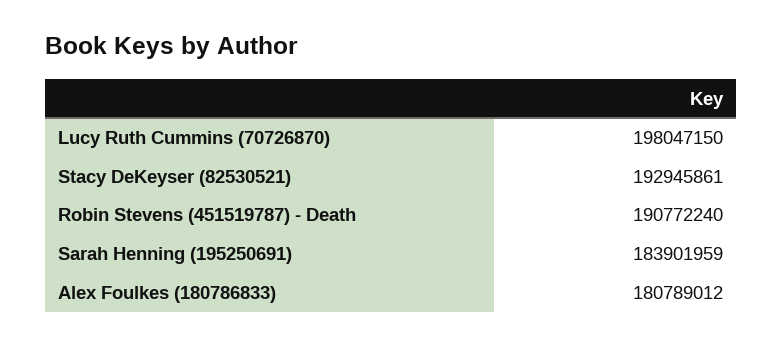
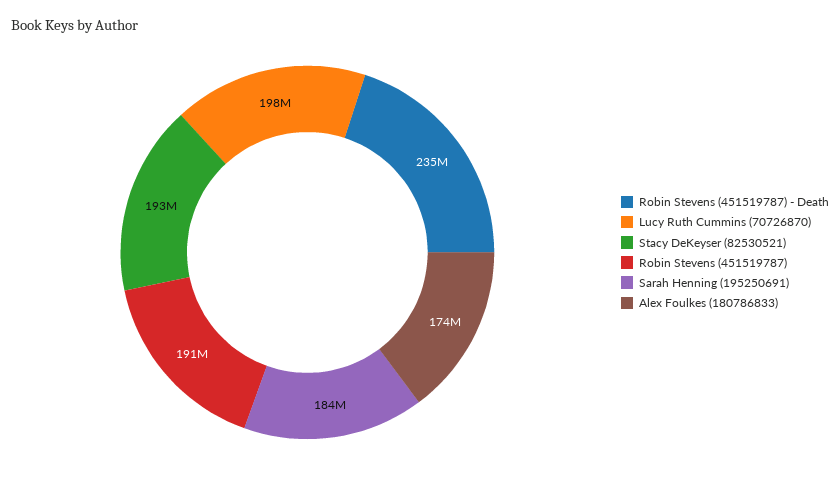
  {
    "Lucy Ruth Cummins (70726870)": 198047150,
    "Stacy DeKeyser (82530521)": 192945861,
-   "Robin Stevens (451519787) - Death": 190772240,
+   "Robin Stevens (451519787) - Death": 235000000,
    "Sarah Henning (195250691)": 183901959,
-   "Alex Foulkes (180786833)": 180789012
+   "Alex Foulkes (180786833)": 174000000,
+   "Robin Stevens (451519787)": 191000000
  }

